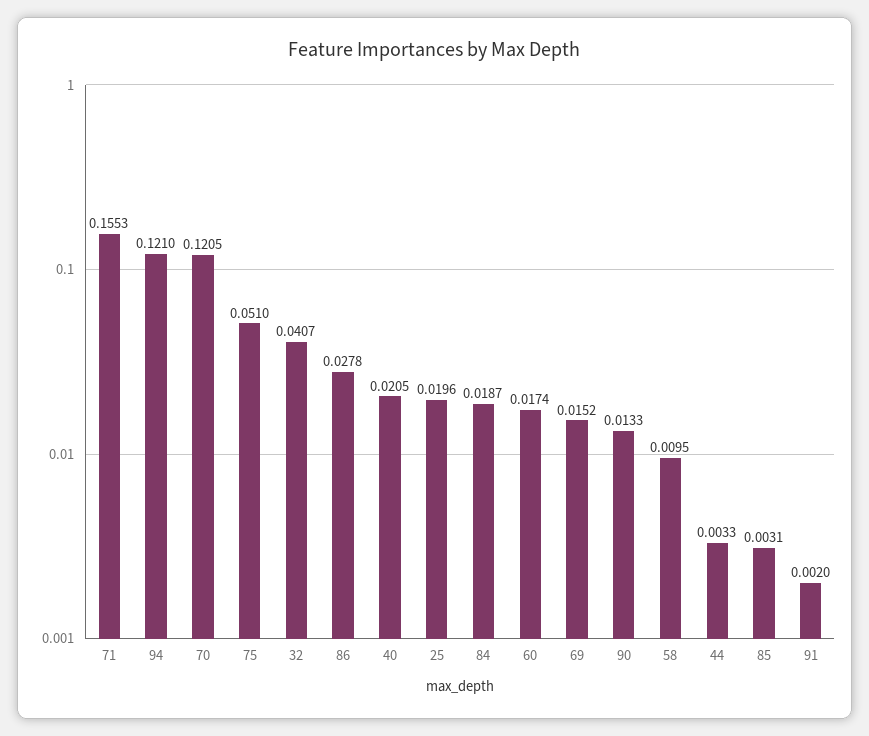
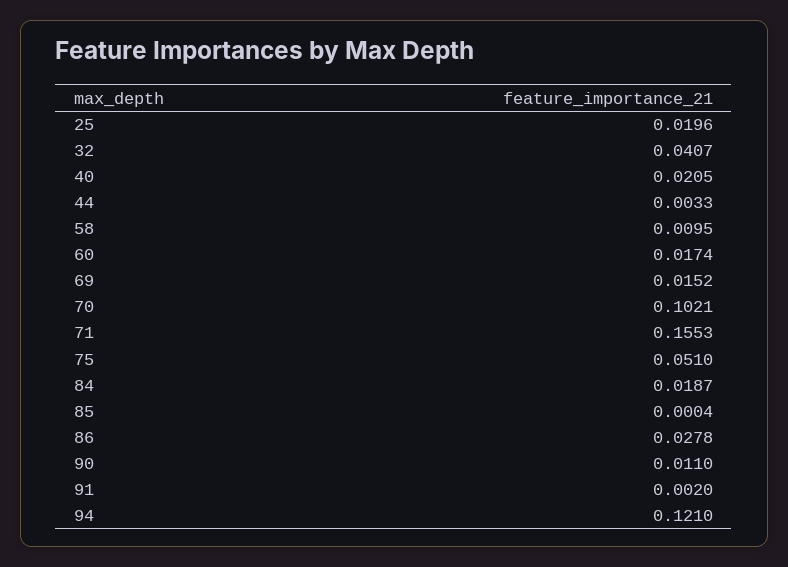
  {
    "71": 0.1553,
    "94": 0.121,
-   "70": 0.1205,
+   "70": 0.1021,
    "75": 0.051,
    "32": 0.0407,
    "86": 0.0278,
    "40": 0.0205,
    "25": 0.0196,
    "84": 0.0187,
    "60": 0.0174,
    "69": 0.0152,
-   "90": 0.0133,
+   "90": 0.011,
    "58": 0.0095,
    "44": 0.0033,
-   "85": 0.0031,
+   "85": 0.0004,
    "91": 0.002
  }

